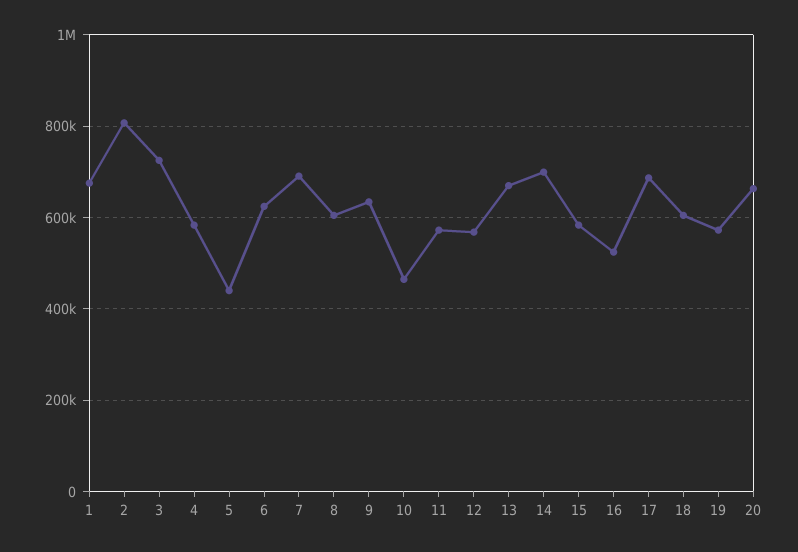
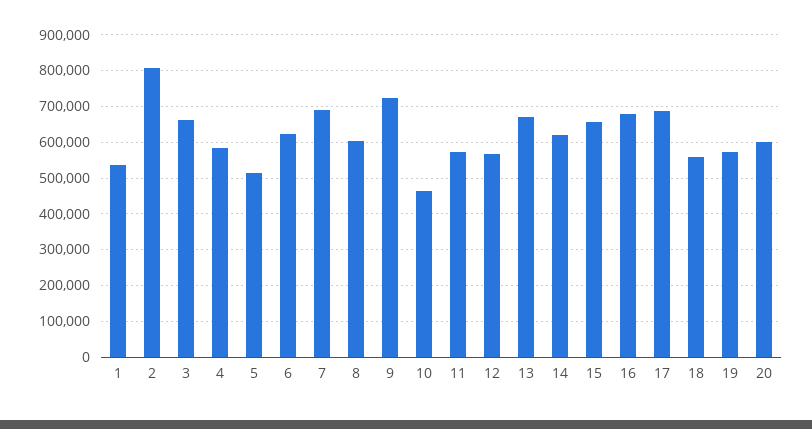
  {
-   "1": 680000,
+   "1": 540000,
    "2": 800000,
-   "3": 720000,
+   "3": 660000,
    "4": 580000,
-   "5": 440000,
+   "5": 520000,
    "6": 620000,
    "7": 700000,
    "8": 600000,
-   "9": 640000,
+   "9": 720000,
    "10": 460000,
    "11": 580000,
    "12": 560000,
    "13": 660000,
-   "14": 700000,
+   "14": 620000,
-   "15": 580000,
+   "15": 660000,
-   "16": 520000,
+   "16": 680000,
    "17": 680000,
-   "18": 600000,
+   "18": 560000,
    "19": 580000,
-   "20": 660000
+   "20": 600000
  }

